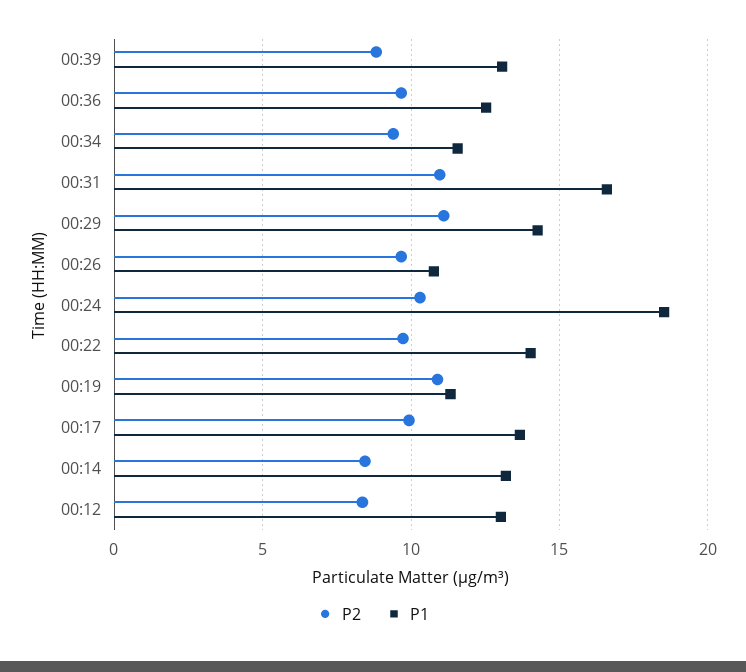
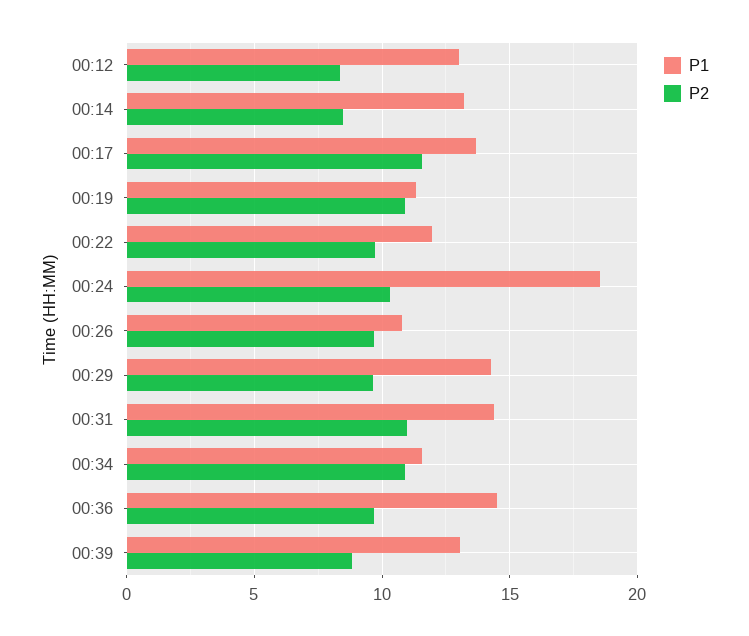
  {
    "P2": {
      "00:39": 9,
      "00:36": 9.5,
-     "00:34": 9.5,
+     "00:34": 11,
      "00:31": 11,
-     "00:29": 11,
+     "00:29": 9.5,
      "00:26": 9.5,
      "00:24": 10.5,
      "00:22": 9.5,
      "00:19": 11,
-     "00:17": 10,
+     "00:17": 11.5,
      "00:14": 8.5,
      "00:12": 8.5
    },
    "P1": {
      "00:39": 13,
-     "00:36": 12.5,
+     "00:36": 14.5,
      "00:34": 11.5,
-     "00:31": 16.5,
+     "00:31": 14.5,
      "00:29": 14.5,
      "00:26": 11,
      "00:24": 18.5,
-     "00:22": 14,
+     "00:22": 12,
      "00:19": 11.5,
      "00:17": 13.5,
      "00:14": 13,
      "00:12": 13
    }
  }

